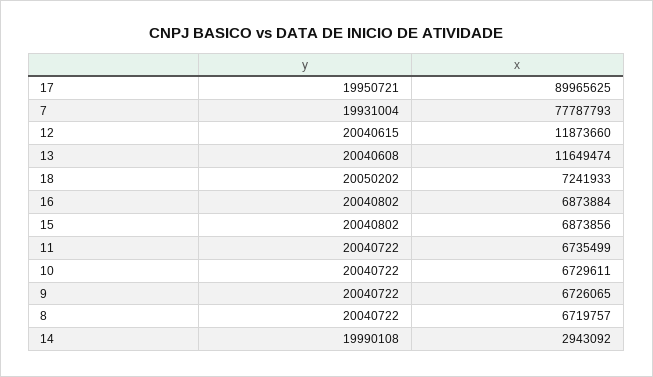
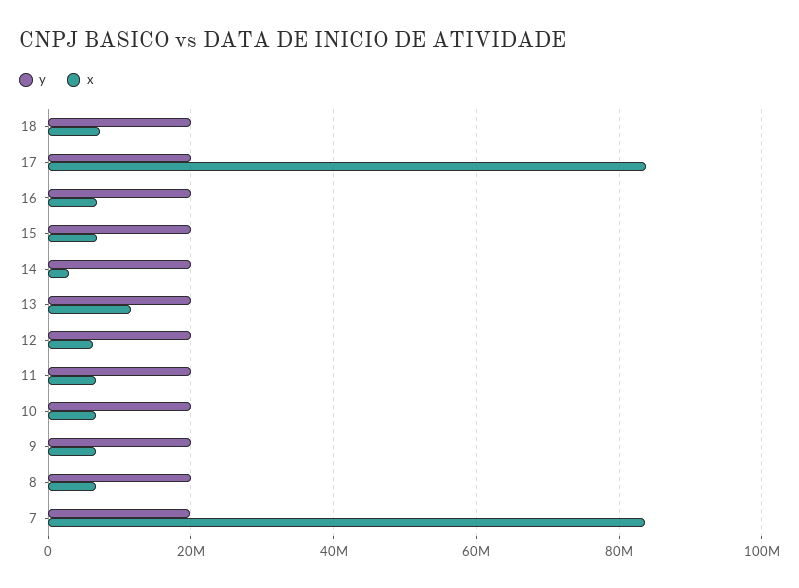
  {
    "y": {
      "17": 19950721,
      "7": 19931004,
      "12": 20040615,
      "13": 20040608,
      "18": 20050202,
      "16": 20040802,
      "15": 20040802,
      "11": 20040722,
      "10": 20040722,
      "9": 20040722,
      "8": 20040722,
      "14": 19990108
    },
    "x": {
-     "17": 89965625,
+     "17": 84000000,
-     "7": 77787793,
+     "7": 84000000,
-     "12": 11873660,
+     "12": 6000000,
      "13": 11649474,
      "18": 7241933,
      "16": 6873884,
      "15": 6873856,
      "11": 6735499,
      "10": 6729611,
      "9": 6726065,
      "8": 6719757,
      "14": 2943092
    }
  }

